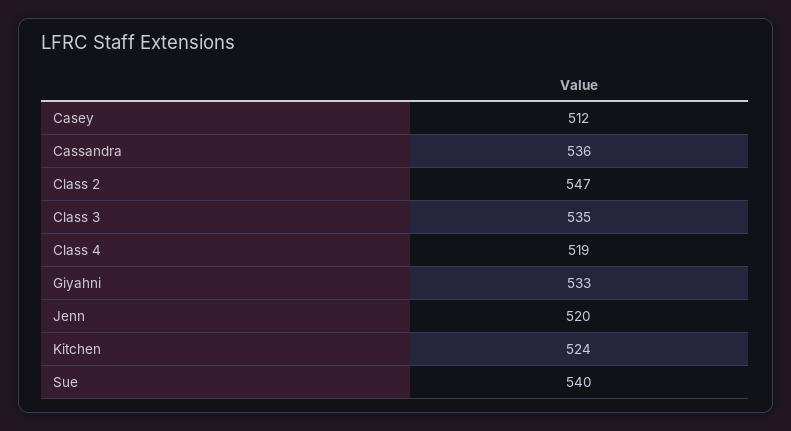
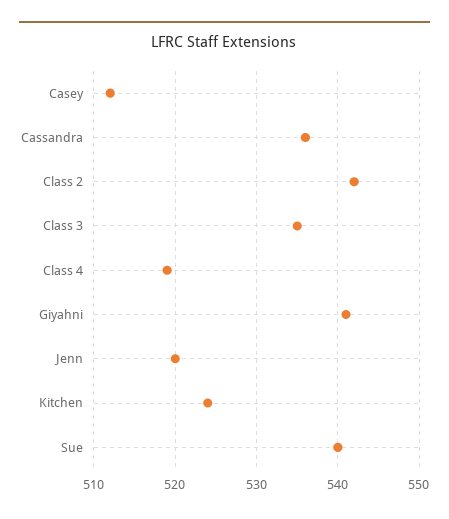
  {
    "Casey": 512,
    "Cassandra": 536,
-   "Class 2": 547,
+   "Class 2": 542,
    "Class 3": 535,
    "Class 4": 519,
-   "Giyahni": 533,
+   "Giyahni": 541,
    "Jenn": 520,
    "Kitchen": 524,
    "Sue": 540
  }

